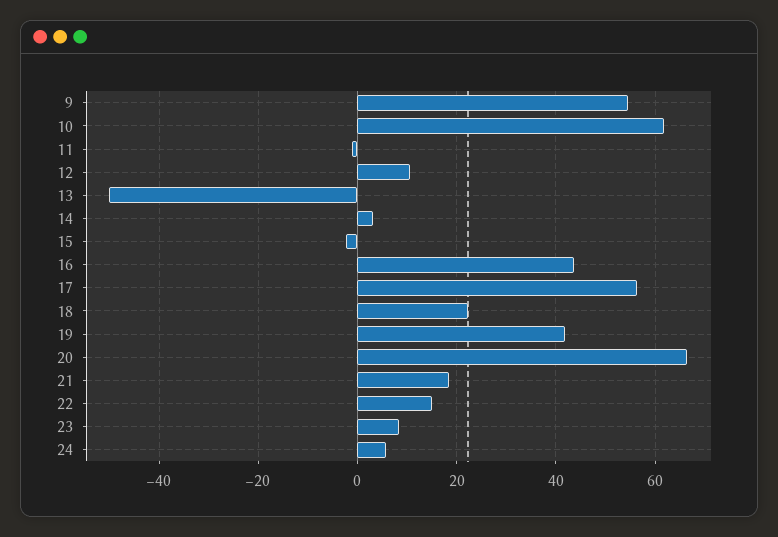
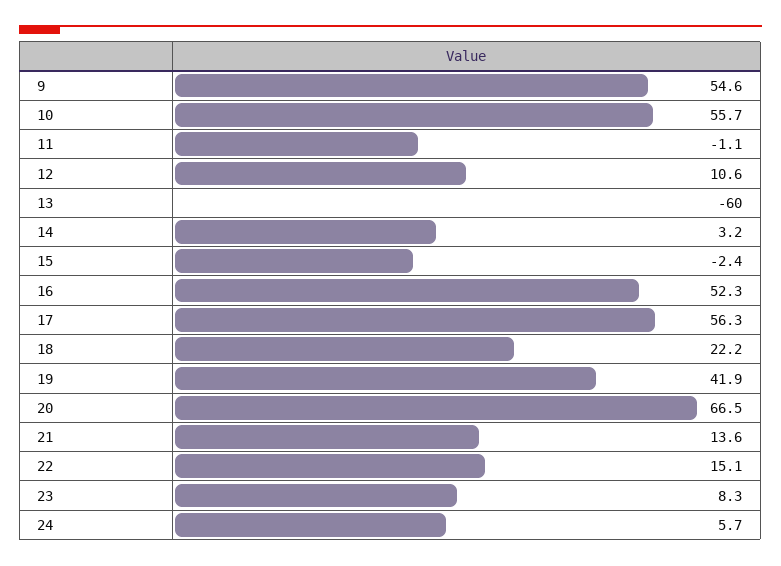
  {
    "9": 54.6,
-   "10": 62,
+   "10": 55.7,
    "11": -1.1,
    "12": 10.6,
-   "13": -50,
+   "13": -60,
    "14": 3.2,
    "15": -2.4,
-   "16": 44,
+   "16": 52.3,
    "17": 56.3,
    "18": 22.2,
    "19": 41.9,
    "20": 66.5,
-   "21": 18,
+   "21": 13.6,
    "22": 15.1,
    "23": 8.3,
    "24": 5.7
  }

